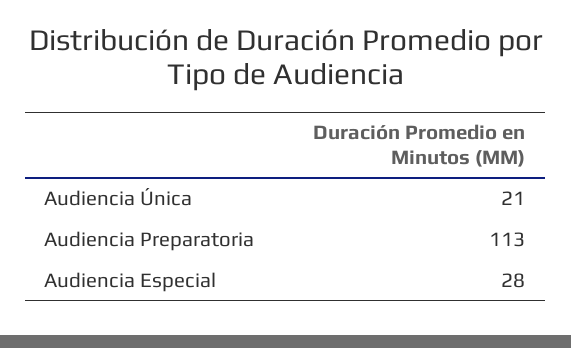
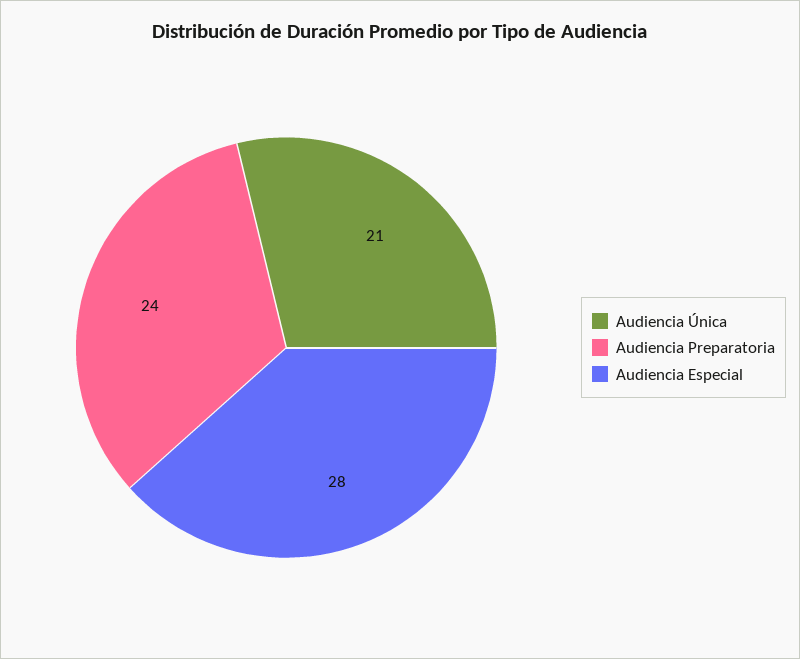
  {
    "Audiencia Única": 21,
-   "Audiencia Preparatoria": 113,
+   "Audiencia Preparatoria": 24,
    "Audiencia Especial": 28
  }

